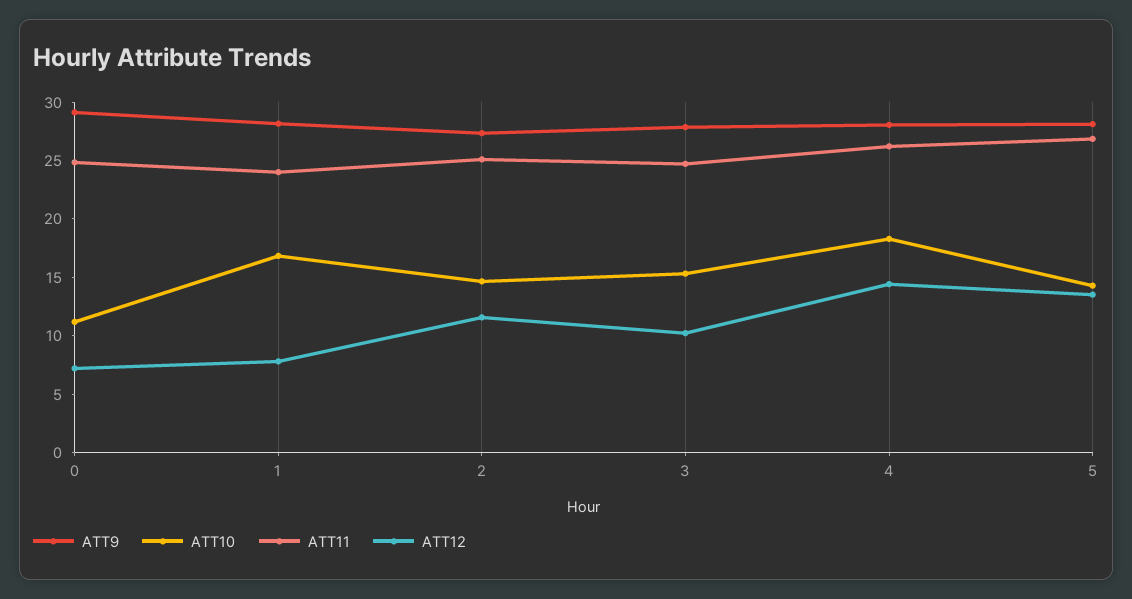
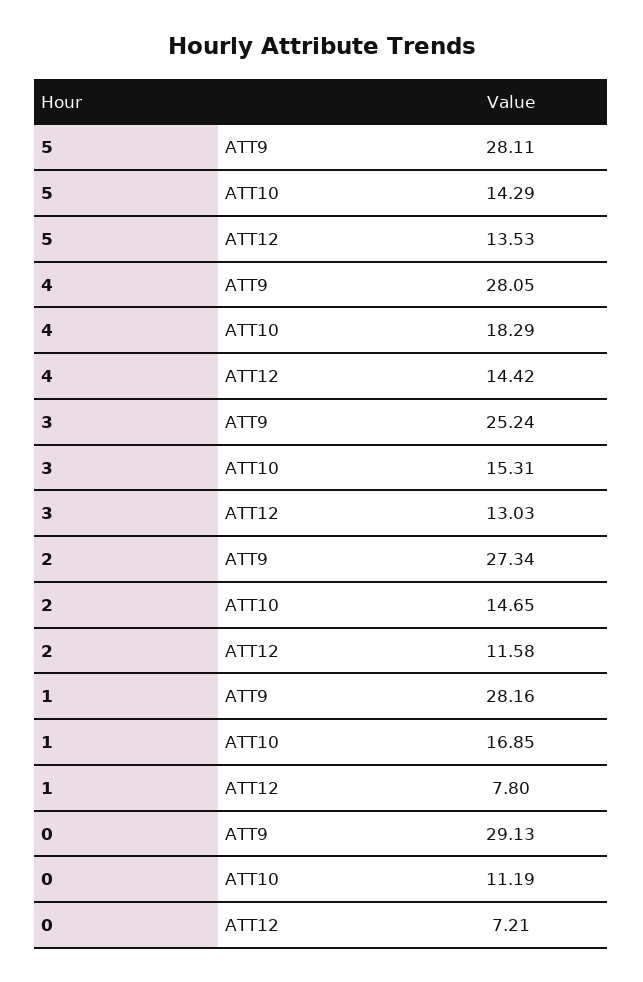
  {
    "ATT9": {
      "0": 29.13,
      "1": 28.16,
      "2": 27.34,
-     "3": 28,
+     "3": 25.24,
      "4": 28.05,
      "5": 28.11
    },
    "ATT10": {
      "0": 11.19,
      "1": 16.85,
      "2": 14.65,
      "3": 15.31,
      "4": 18.29,
      "5": 14.29
    },
-   "ATT11": {
-     "0": 25,
-     "1": 24,
-     "2": 25,
-     "3": 25,
-     "4": 26,
-     "5": 27
-   },
    "ATT12": {
      "0": 7.21,
      "1": 7.8,
      "2": 11.58,
-     "3": 10,
+     "3": 13.03,
      "4": 14.42,
      "5": 13.53
    }
  }

